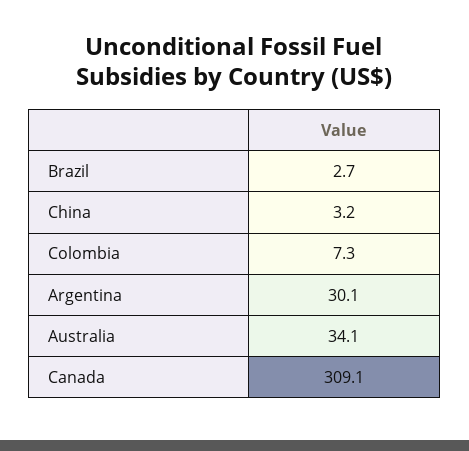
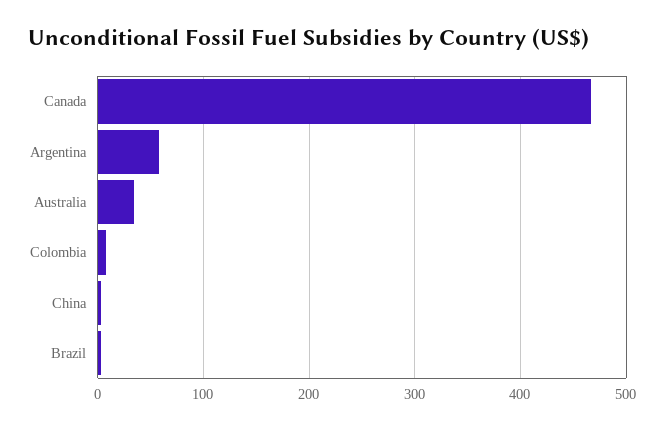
  {
    "Brazil": 2.7,
    "China": 3.2,
    "Colombia": 7.3,
-   "Argentina": 30.1,
+   "Argentina": 60,
    "Australia": 34.1,
-   "Canada": 309.1
+   "Canada": 470
  }

